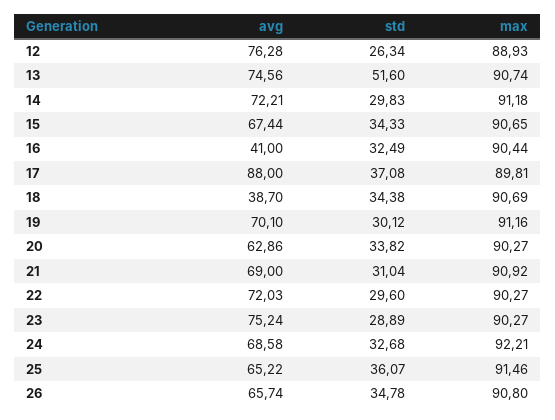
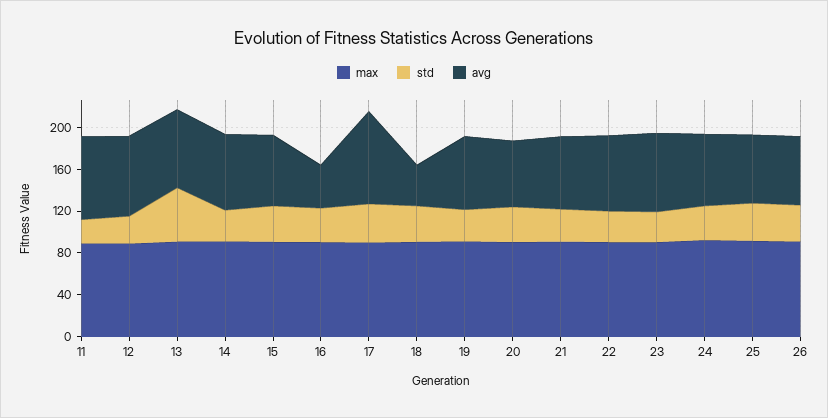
  {
    "avg": {
      "12": 76.28,
      "13": 74.56,
      "14": 72.21,
      "15": 67.44,
      "16": 41,
      "17": 88,
      "18": 38.7,
      "19": 70.1,
      "20": 62.86,
      "21": 69,
      "22": 72.03,
      "23": 75.24,
      "24": 68.58,
      "25": 65.22,
-     "26": 65.74
+     "26": 65.74,
+     "11": 80
    },
    "std": {
      "12": 26.34,
      "13": 51.6,
      "14": 29.83,
      "15": 34.33,
      "16": 32.49,
      "17": 37.08,
      "18": 34.38,
      "19": 30.12,
      "20": 33.82,
      "21": 31.04,
      "22": 29.6,
      "23": 28.89,
      "24": 32.68,
      "25": 36.07,
-     "26": 34.78
+     "26": 34.78,
+     "11": 20
    },
    "max": {
      "12": 88.93,
      "13": 90.74,
      "14": 91.18,
      "15": 90.65,
      "16": 90.44,
      "17": 89.81,
      "18": 90.69,
      "19": 91.16,
      "20": 90.27,
      "21": 90.92,
      "22": 90.27,
      "23": 90.27,
      "24": 92.21,
      "25": 91.46,
-     "26": 90.8
+     "26": 90.8,
+     "11": 90
    }
  }

